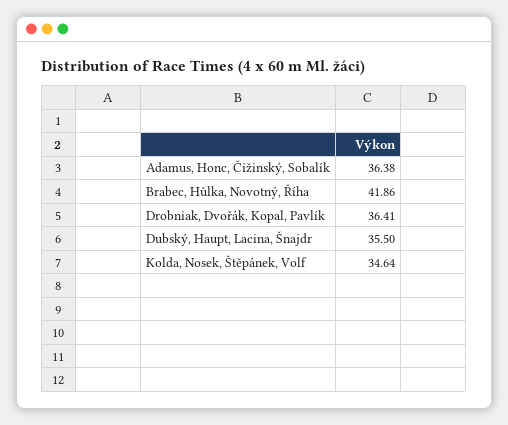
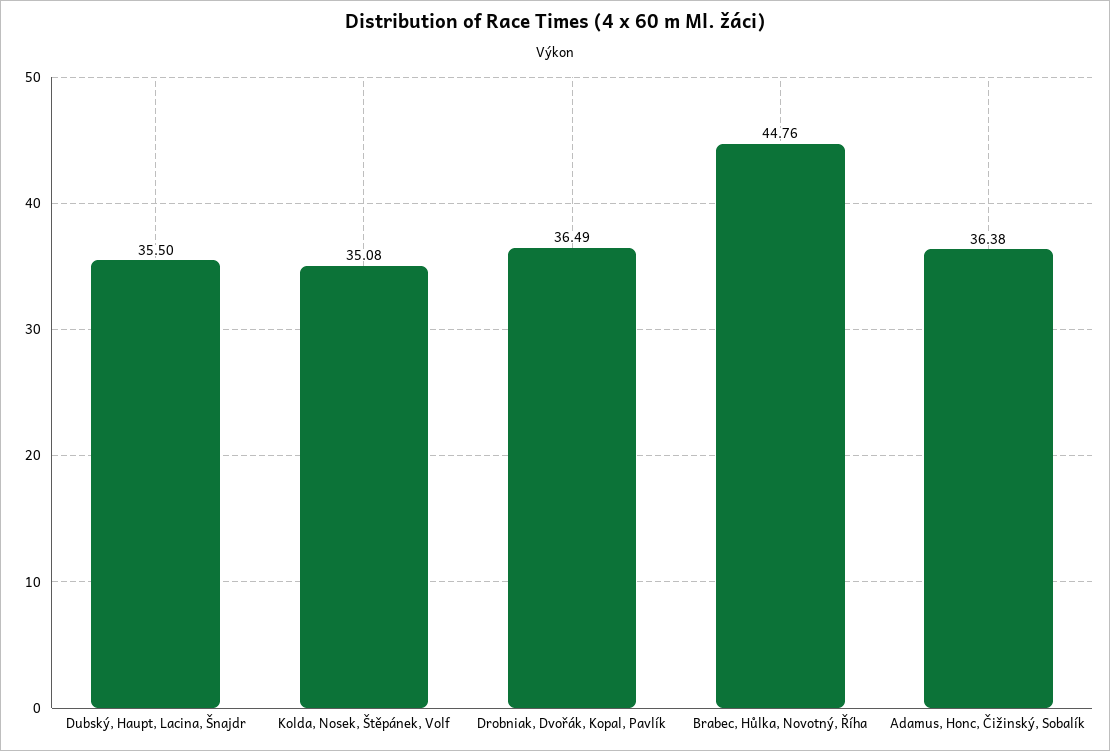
  {
    "Adamus, Honc, Čižinský, Sobalík": 36.38,
-   "Brabec, Hůlka, Novotný, Říha": 41.86,
+   "Brabec, Hůlka, Novotný, Říha": 44.76,
-   "Drobniak, Dvořák, Kopal, Pavlík": 36.41,
+   "Drobniak, Dvořák, Kopal, Pavlík": 36.49,
    "Dubský, Haupt, Lacina, Šnajdr": 35.5,
-   "Kolda, Nosek, Štěpánek, Volf": 34.64
+   "Kolda, Nosek, Štěpánek, Volf": 35.08
  }

